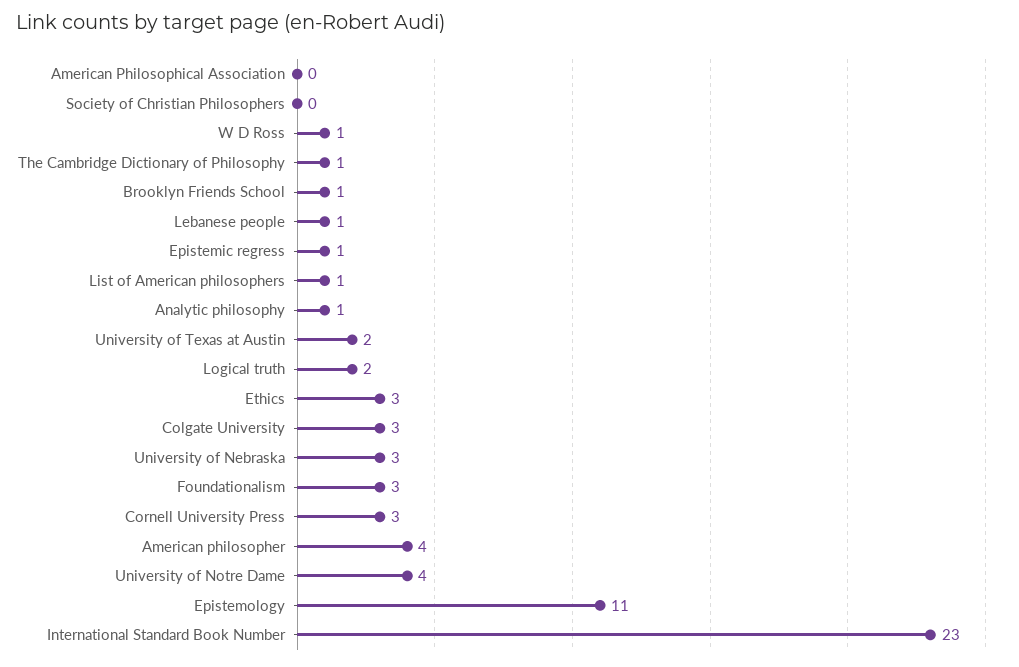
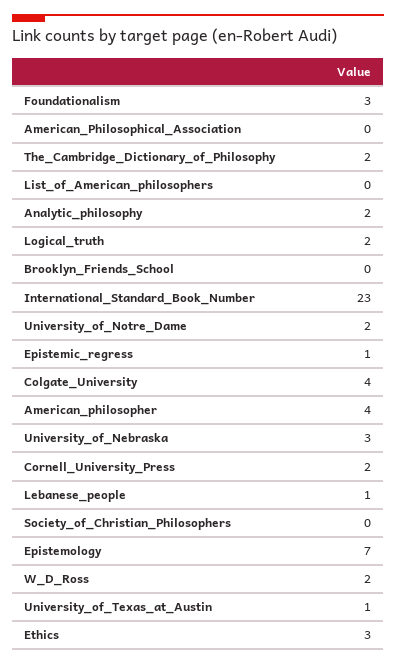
  {
    "American Philosophical Association": 0,
    "Society of Christian Philosophers": 0,
-   "W D Ross": 1,
+   "W D Ross": 2,
-   "The Cambridge Dictionary of Philosophy": 1,
+   "The Cambridge Dictionary of Philosophy": 2,
-   "Brooklyn Friends School": 1,
+   "Brooklyn Friends School": 0,
    "Lebanese people": 1,
    "Epistemic regress": 1,
-   "List of American philosophers": 1,
+   "List of American philosophers": 0,
-   "Analytic philosophy": 1,
+   "Analytic philosophy": 2,
-   "University of Texas at Austin": 2,
+   "University of Texas at Austin": 1,
    "Logical truth": 2,
    "Ethics": 3,
-   "Colgate University": 3,
+   "Colgate University": 4,
    "University of Nebraska": 3,
    "Foundationalism": 3,
-   "Cornell University Press": 3,
+   "Cornell University Press": 2,
    "American philosopher": 4,
-   "University of Notre Dame": 4,
+   "University of Notre Dame": 2,
-   "Epistemology": 11,
+   "Epistemology": 7,
    "International Standard Book Number": 23
  }

